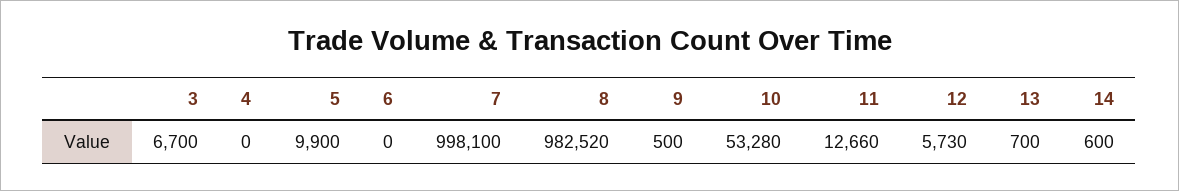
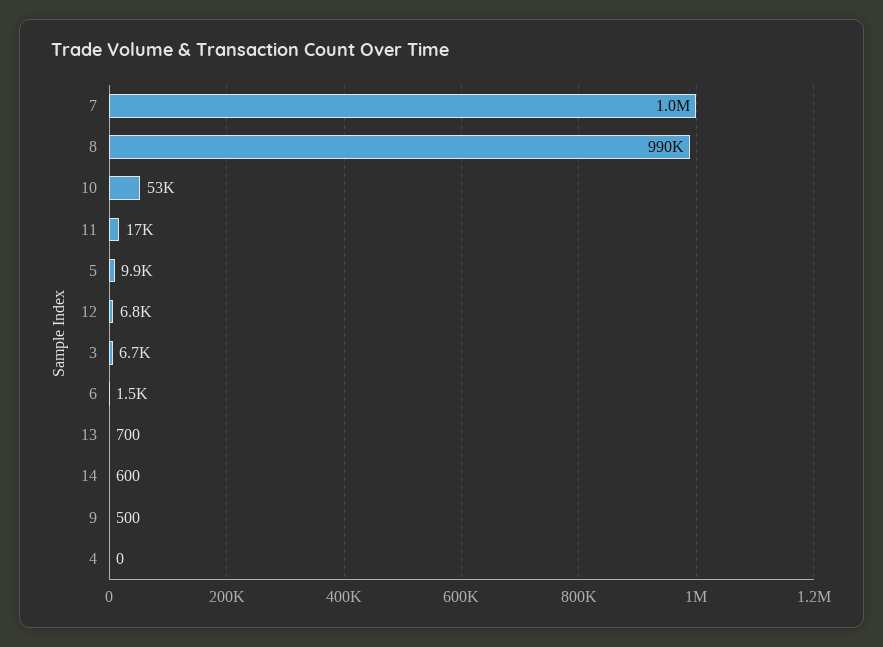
  {
    "3": 6700,
    "4": 0,
    "5": 9900,
-   "6": 0,
+   "6": 1500,
    "7": 998100,
-   "8": 982520,
+   "8": 990000,
    "9": 500,
    "10": 53280,
-   "11": 12660,
+   "11": 17000,
-   "12": 5730,
+   "12": 6800,
    "13": 700,
    "14": 600
  }

